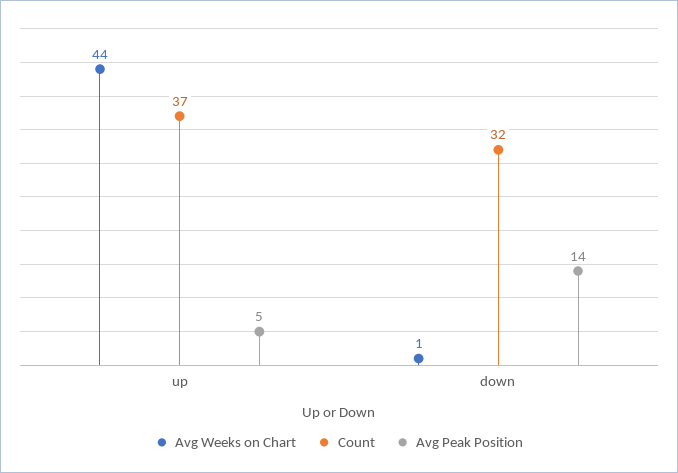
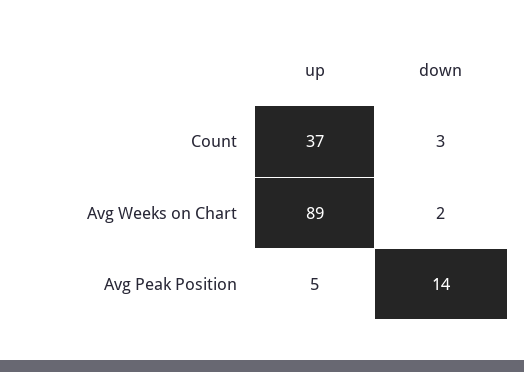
  {
    "Avg Weeks on Chart": {
-     "up": 44,
+     "up": 89,
-     "down": 1
+     "down": 2
    },
    "Count": {
      "up": 37,
-     "down": 32
+     "down": 3
    },
    "Avg Peak Position": {
      "up": 5,
      "down": 14
    }
  }

